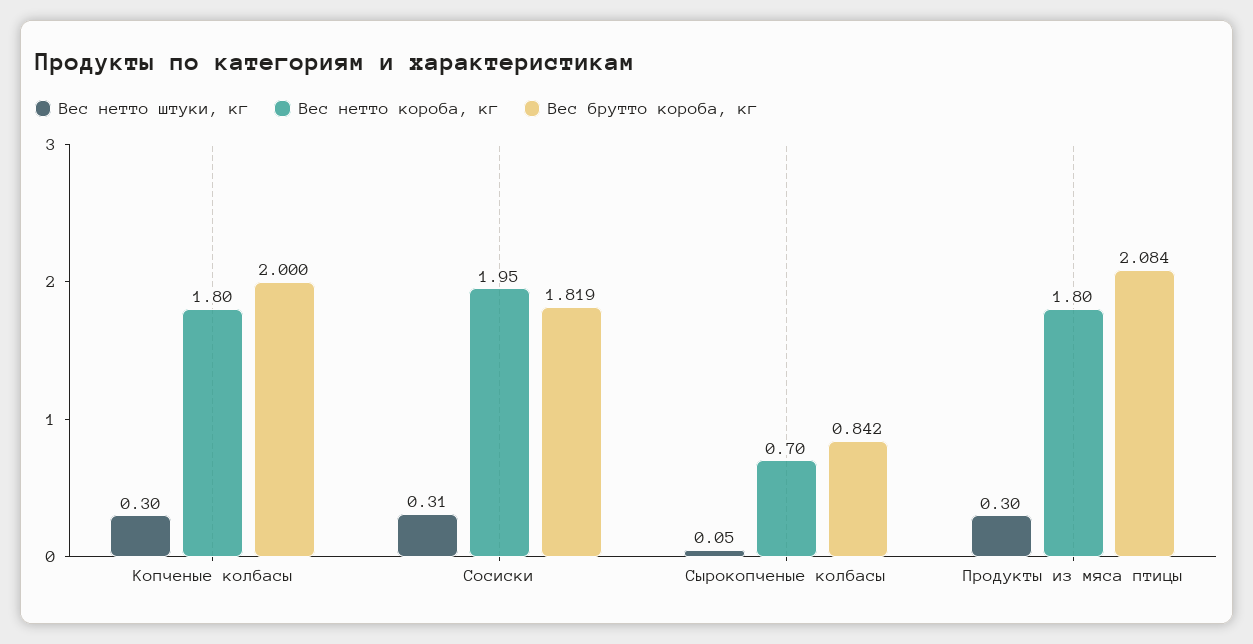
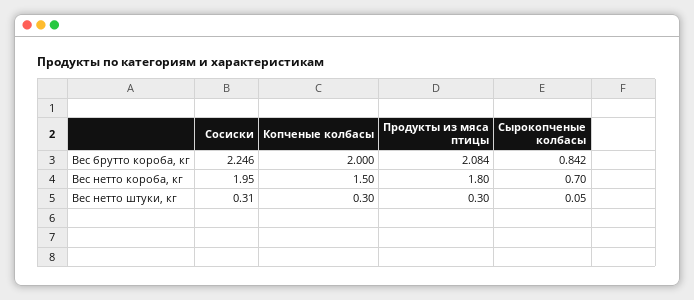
  {
    "Вес нетто штуки, кг": {
      "Копченые колбасы": 0.3,
      "Сосиски": 0.31,
      "Сырокопченые колбасы": 0.05,
      "Продукты из мяса птицы": 0.3
    },
    "Вес нетто короба, кг": {
-     "Копченые колбасы": 1.8,
+     "Копченые колбасы": 1.5,
      "Сосиски": 1.95,
      "Сырокопченые колбасы": 0.7,
      "Продукты из мяса птицы": 1.8
    },
    "Вес брутто короба, кг": {
      "Копченые колбасы": 2,
-     "Сосиски": 1.819,
+     "Сосиски": 2.246,
      "Сырокопченые колбасы": 0.842,
      "Продукты из мяса птицы": 2.084
    }
  }

